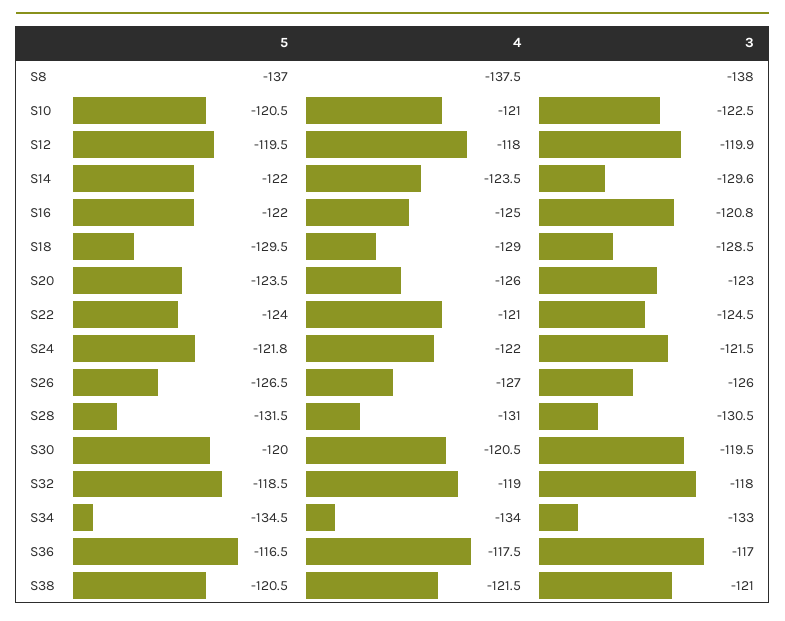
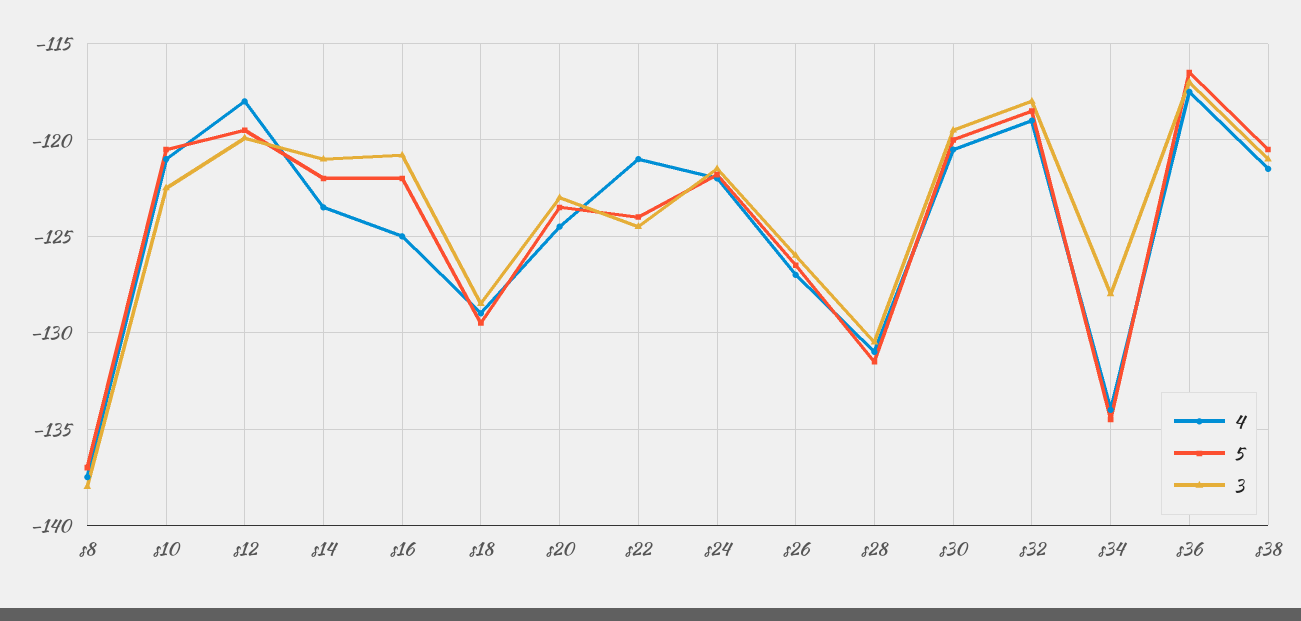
  {
    "5": {
      "S8": -137,
      "S10": -120.5,
      "S12": -119.5,
      "S14": -122,
      "S16": -122,
      "S18": -129.5,
      "S20": -123.5,
      "S22": -124,
      "S24": -121.8,
      "S26": -126.5,
      "S28": -131.5,
      "S30": -120,
      "S32": -118.5,
      "S34": -134.5,
      "S36": -116.5,
      "S38": -120.5
    },
    "4": {
      "S8": -137.5,
      "S10": -121,
      "S12": -118,
      "S14": -123.5,
      "S16": -125,
      "S18": -129,
-     "S20": -126,
+     "S20": -124.5,
      "S22": -121,
      "S24": -122,
      "S26": -127,
      "S28": -131,
      "S30": -120.5,
      "S32": -119,
      "S34": -134,
      "S36": -117.5,
      "S38": -121.5
    },
    "3": {
      "S8": -138,
      "S10": -122.5,
      "S12": -119.9,
-     "S14": -129.6,
+     "S14": -121,
      "S16": -120.8,
      "S18": -128.5,
      "S20": -123,
      "S22": -124.5,
      "S24": -121.5,
      "S26": -126,
      "S28": -130.5,
      "S30": -119.5,
      "S32": -118,
-     "S34": -133,
+     "S34": -128,
      "S36": -117,
      "S38": -121
    }
  }

